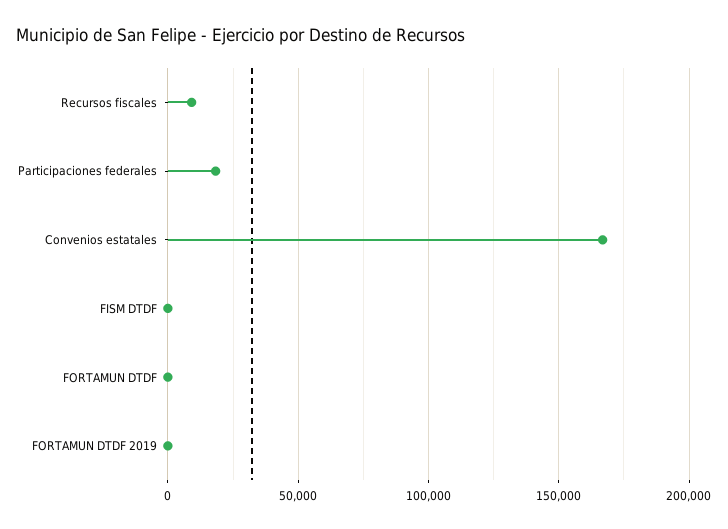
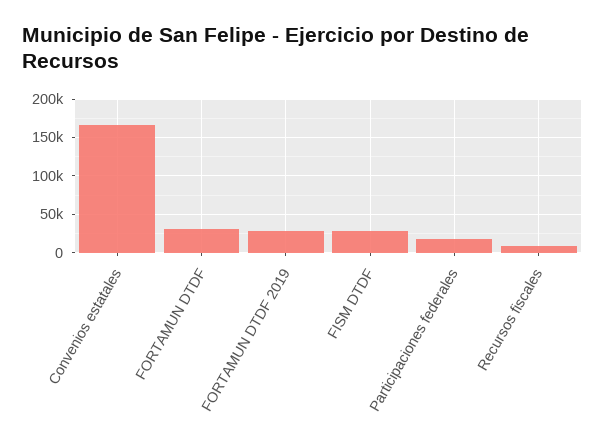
  {
    "Recursos fiscales": 10000,
    "Participaciones federales": 20000,
    "Convenios estatales": 165000,
-   "FISM DTDF": 0,
+   "FISM DTDF": 30000,
-   "FORTAMUN DTDF": 0,
+   "FORTAMUN DTDF": 30000,
-   "FORTAMUN DTDF 2019": 0
+   "FORTAMUN DTDF 2019": 30000
  }

